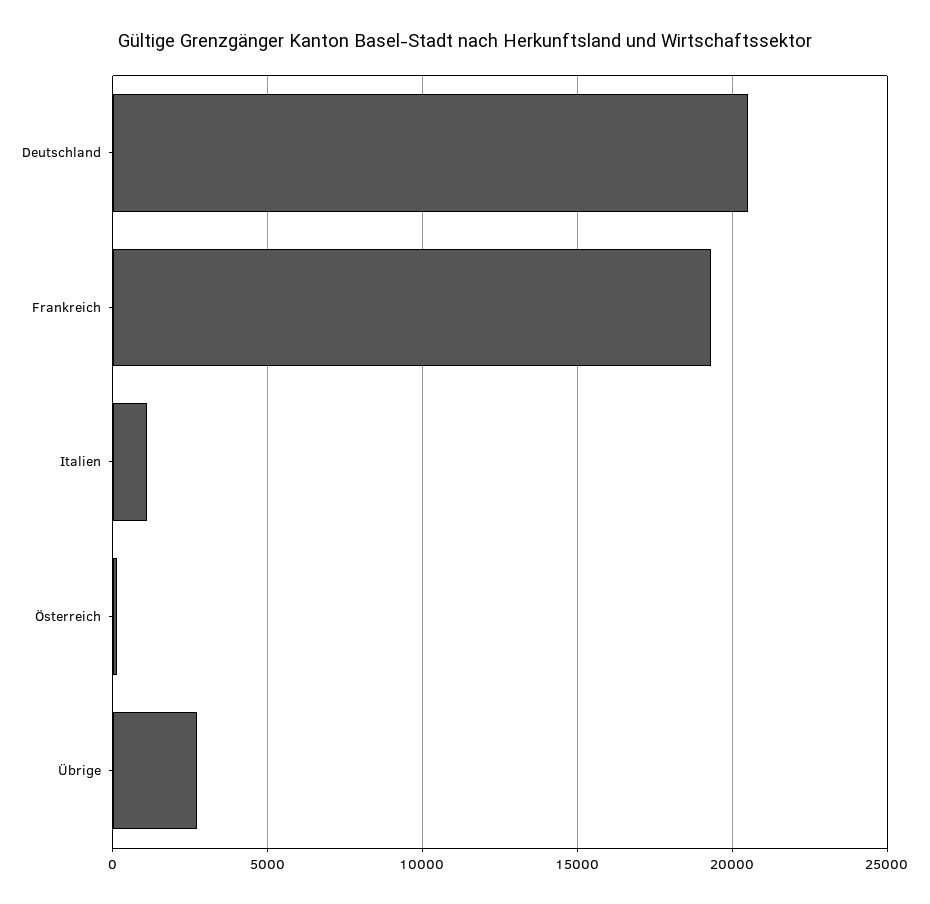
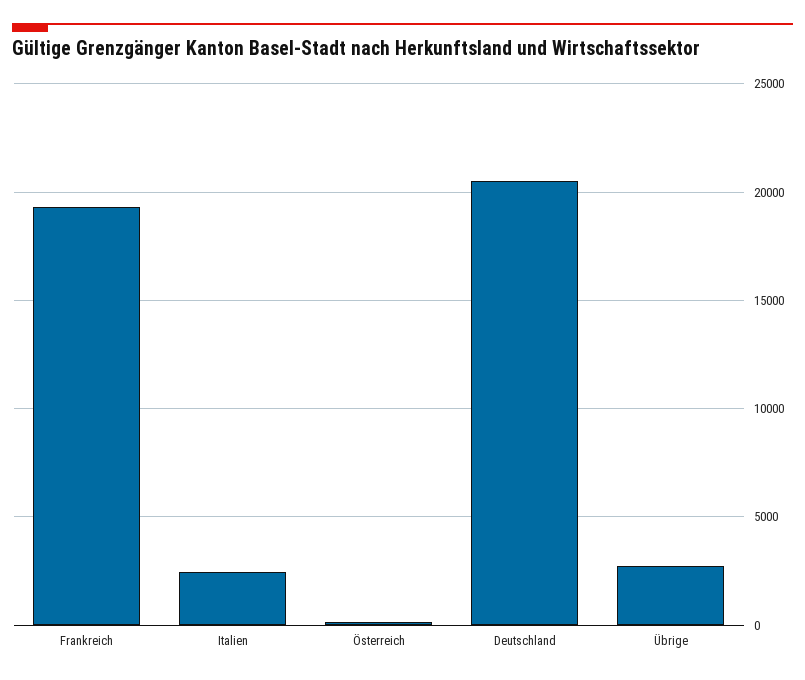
  {
    "Deutschland": 20500,
    "Frankreich": 19500,
-   "Italien": 1000,
+   "Italien": 2500,
    "Österreich": 0,
    "Übrige": 2500
  }

